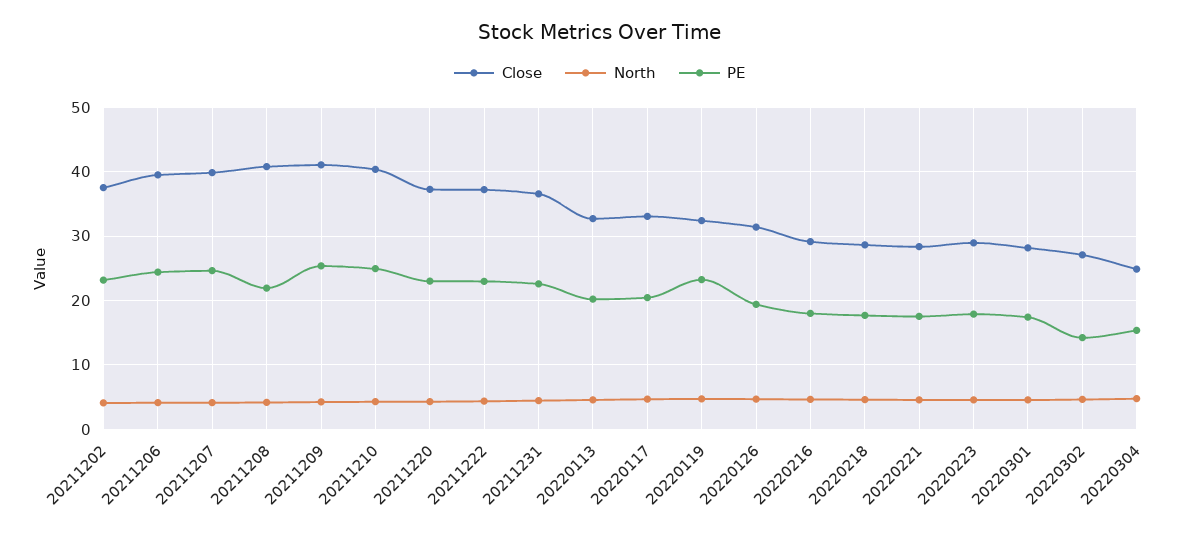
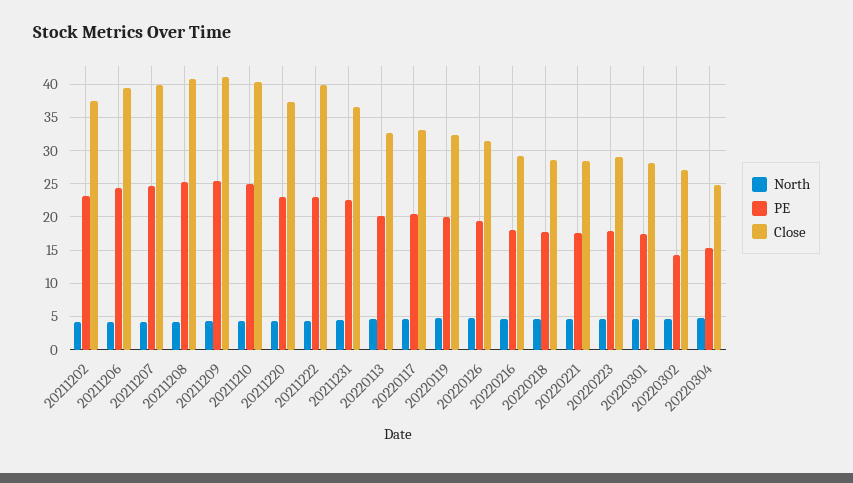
  {
    "Close": {
      "20211202": 38,
      "20211206": 40,
      "20211207": 40,
      "20211208": 41,
      "20211209": 41,
      "20211210": 40,
      "20211220": 37,
-     "20211222": 37,
+     "20211222": 40,
      "20211231": 37,
      "20220113": 33,
      "20220117": 33,
      "20220119": 32,
      "20220126": 31,
      "20220216": 29,
      "20220218": 29,
      "20220221": 28,
      "20220223": 29,
      "20220301": 28,
      "20220302": 27,
      "20220304": 25
    },
    "North": {
      "20211202": 4,
      "20211206": 4,
      "20211207": 4,
      "20211208": 4,
      "20211209": 4,
      "20211210": 4,
      "20211220": 4,
      "20211222": 4,
      "20211231": 4,
      "20220113": 5,
      "20220117": 5,
      "20220119": 5,
      "20220126": 5,
      "20220216": 5,
      "20220218": 5,
      "20220221": 5,
      "20220223": 5,
      "20220301": 5,
      "20220302": 5,
      "20220304": 5
    },
    "PE": {
      "20211202": 23,
      "20211206": 24,
      "20211207": 25,
-     "20211208": 22,
+     "20211208": 25,
      "20211209": 25,
      "20211210": 25,
      "20211220": 23,
      "20211222": 23,
      "20211231": 23,
      "20220113": 20,
      "20220117": 20,
-     "20220119": 23,
+     "20220119": 20,
      "20220126": 19,
      "20220216": 18,
      "20220218": 18,
      "20220221": 18,
      "20220223": 18,
      "20220301": 17,
      "20220302": 14,
      "20220304": 15
    }
  }

